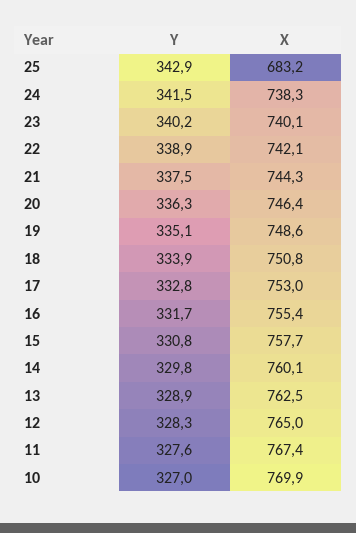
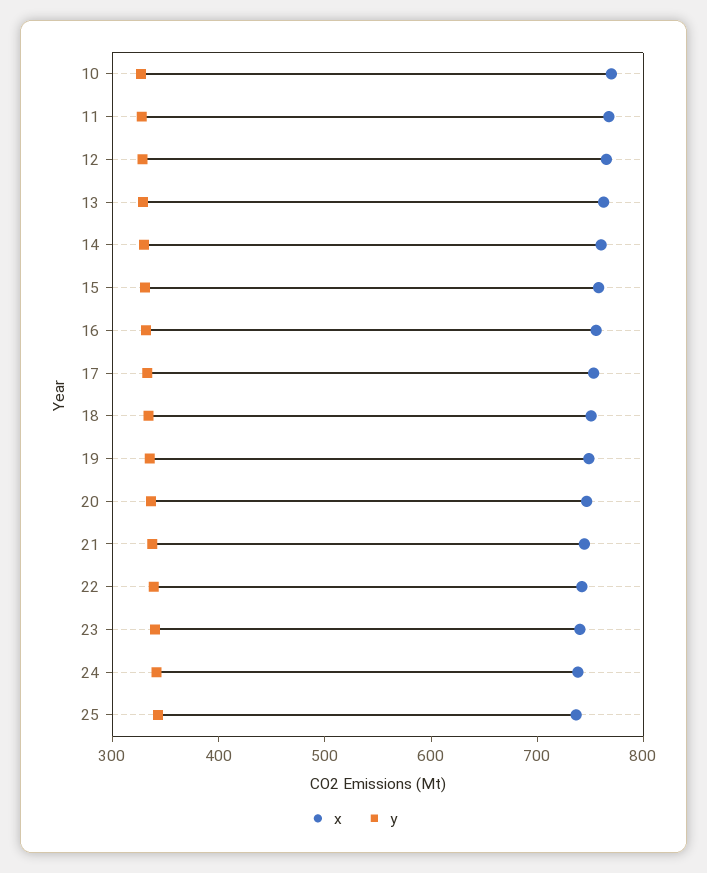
  {
    "Y": {
      "25": 342.9,
      "24": 341.5,
      "23": 340.2,
      "22": 338.9,
      "21": 337.5,
      "20": 336.3,
      "19": 335.1,
      "18": 333.9,
      "17": 332.8,
      "16": 331.7,
      "15": 330.8,
      "14": 329.8,
      "13": 328.9,
      "12": 328.3,
      "11": 327.6,
      "10": 327
    },
    "X": {
-     "25": 683.2,
+     "25": 740,
      "24": 738.3,
      "23": 740.1,
      "22": 742.1,
      "21": 744.3,
      "20": 746.4,
      "19": 748.6,
      "18": 750.8,
      "17": 753,
      "16": 755.4,
      "15": 757.7,
      "14": 760.1,
      "13": 762.5,
      "12": 765,
      "11": 767.4,
      "10": 769.9
    }
  }

